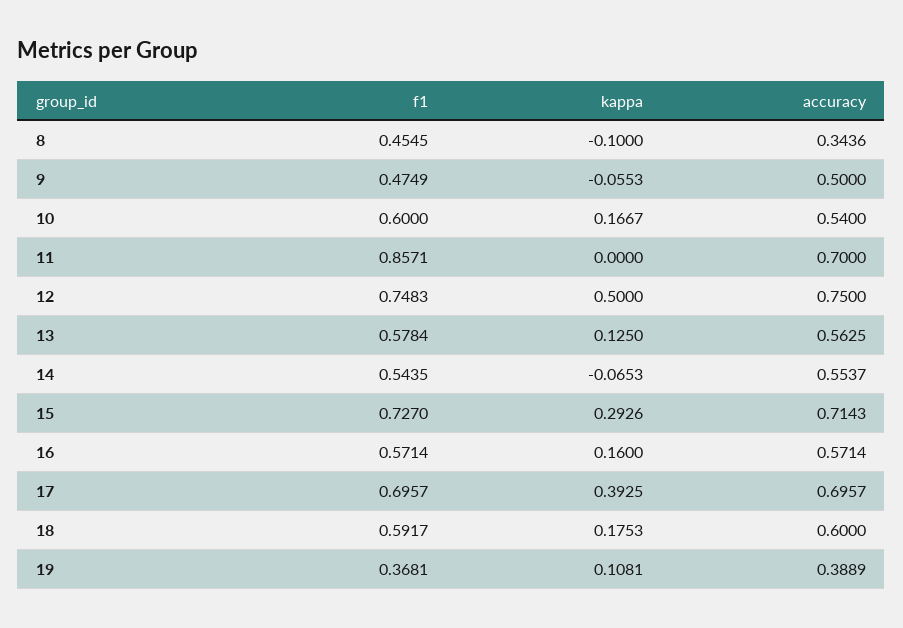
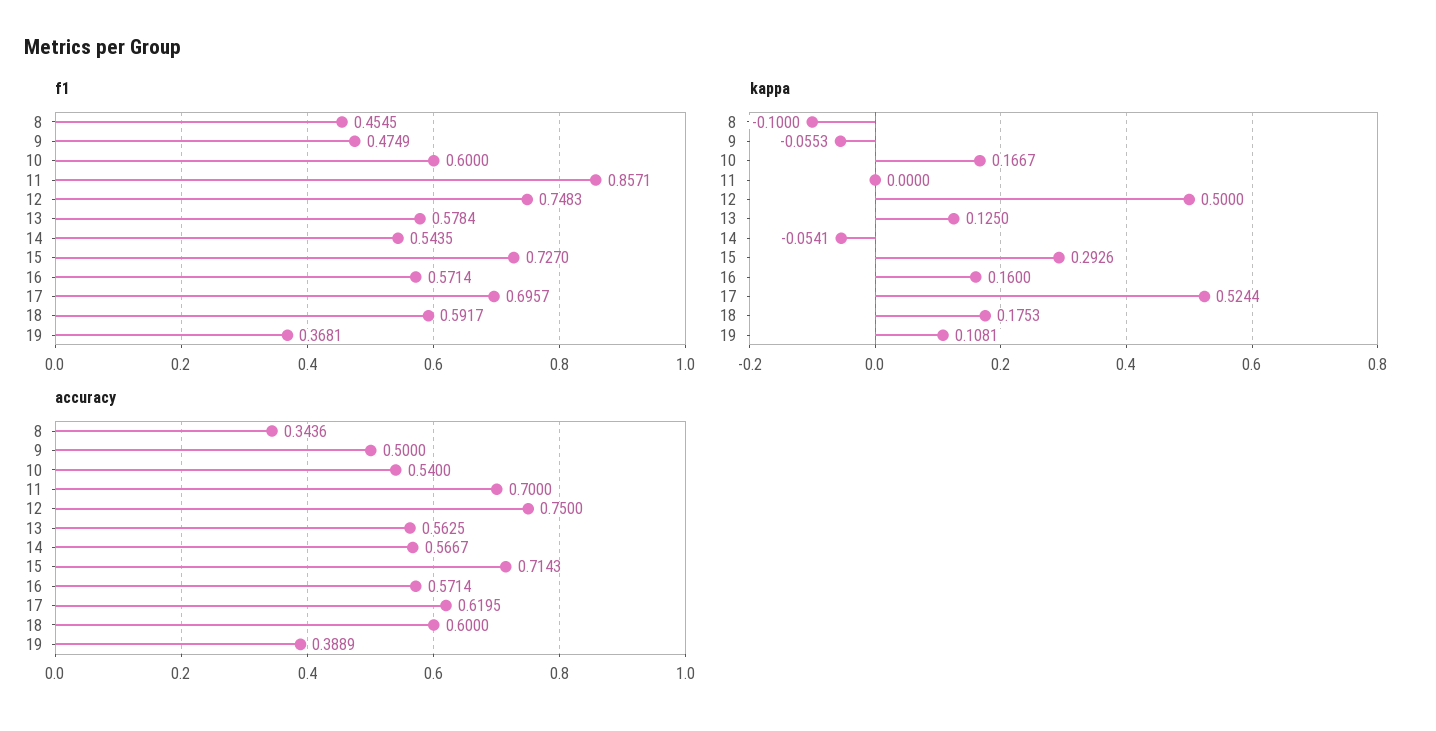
  {
    "f1": {
      "8": 0.4545,
      "9": 0.4749,
      "10": 0.6,
      "11": 0.8571,
      "12": 0.7483,
      "13": 0.5784,
      "14": 0.5435,
      "15": 0.727,
      "16": 0.5714,
      "17": 0.6957,
      "18": 0.5917,
      "19": 0.3681
    },
    "kappa": {
      "8": -0.1,
      "9": -0.0553,
      "10": 0.1667,
      "11": 0,
      "12": 0.5,
      "13": 0.125,
-     "14": -0.0653,
+     "14": -0.0541,
      "15": 0.2926,
      "16": 0.16,
-     "17": 0.3925,
+     "17": 0.5244,
      "18": 0.1753,
      "19": 0.1081
    },
    "accuracy": {
      "8": 0.3436,
      "9": 0.5,
      "10": 0.54,
      "11": 0.7,
      "12": 0.75,
      "13": 0.5625,
-     "14": 0.5537,
+     "14": 0.5667,
      "15": 0.7143,
      "16": 0.5714,
-     "17": 0.6957,
+     "17": 0.6195,
      "18": 0.6,
      "19": 0.3889
    }
  }

